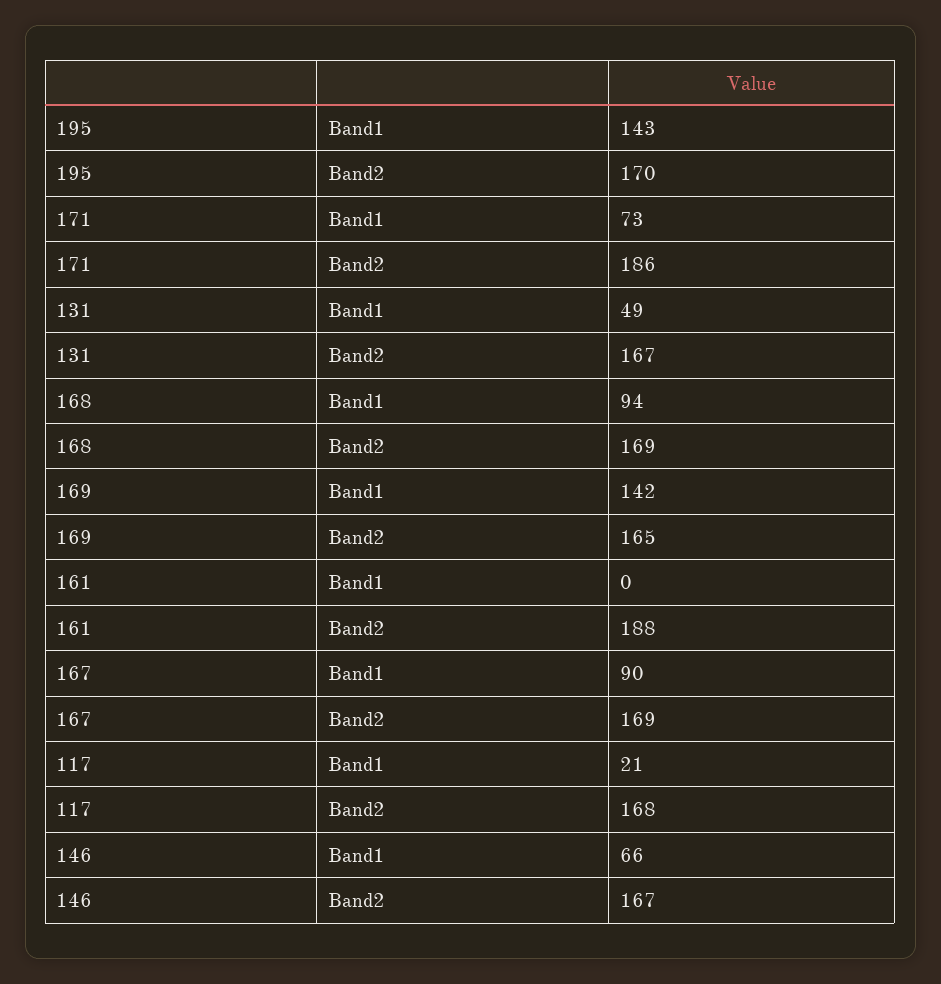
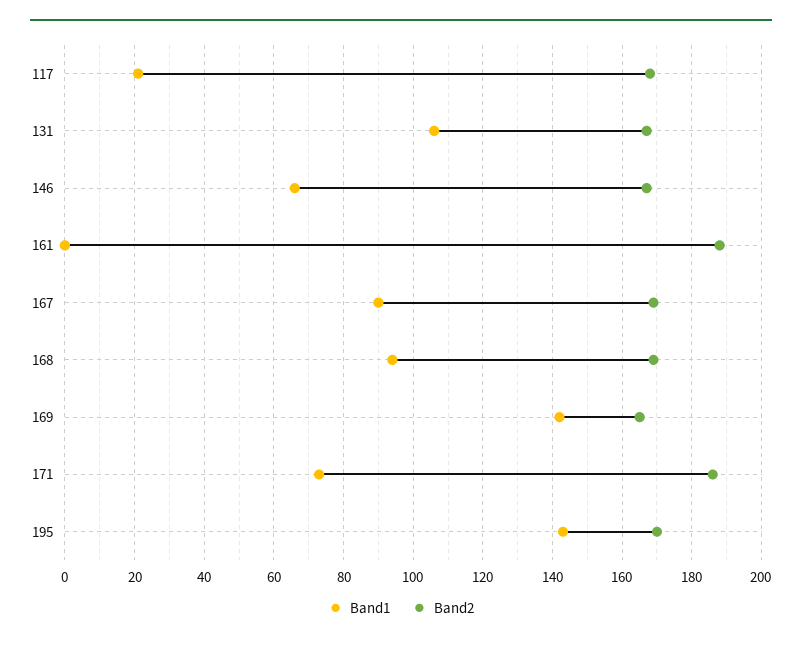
  {
    "Band1": {
      "195": 143,
      "171": 73,
-     "131": 49,
+     "131": 105,
      "168": 94,
      "169": 142,
      "161": 0,
      "167": 90,
      "117": 21,
      "146": 66
    },
    "Band2": {
      "195": 170,
      "171": 186,
      "131": 167,
      "168": 169,
      "169": 165,
      "161": 188,
      "167": 169,
      "117": 168,
      "146": 167
    }
  }

